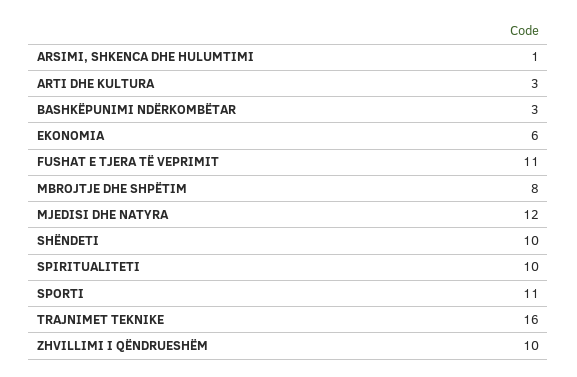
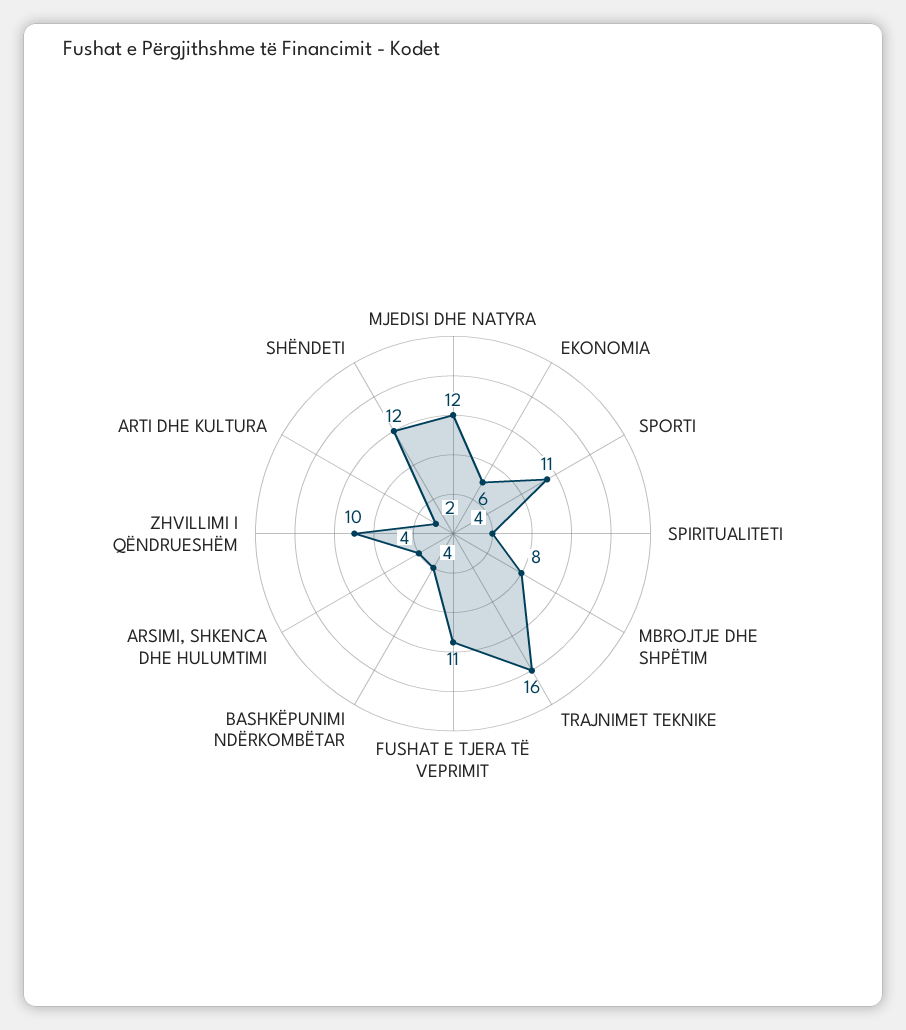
  {
-   "ARSIMI, SHKENCA DHE HULUMTIMI": 1,
+   "ARSIMI, SHKENCA DHE HULUMTIMI": 4,
-   "ARTI DHE KULTURA": 3,
+   "ARTI DHE KULTURA": 2,
-   "BASHKËPUNIMI NDËRKOMBËTAR": 3,
+   "BASHKËPUNIMI NDËRKOMBËTAR": 4,
    "EKONOMIA": 6,
    "FUSHAT E TJERA TË VEPRIMIT": 11,
    "MBROJTJE DHE SHPËTIM": 8,
    "MJEDISI DHE NATYRA": 12,
-   "SHËNDETI": 10,
+   "SHËNDETI": 12,
-   "SPIRITUALITETI": 10,
+   "SPIRITUALITETI": 4,
    "SPORTI": 11,
    "TRAJNIMET TEKNIKE": 16,
    "ZHVILLIMI I QËNDRUESHËM": 10
  }

